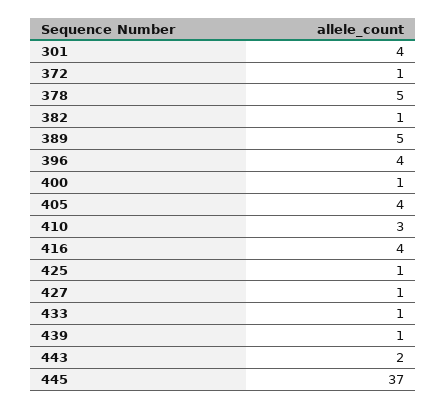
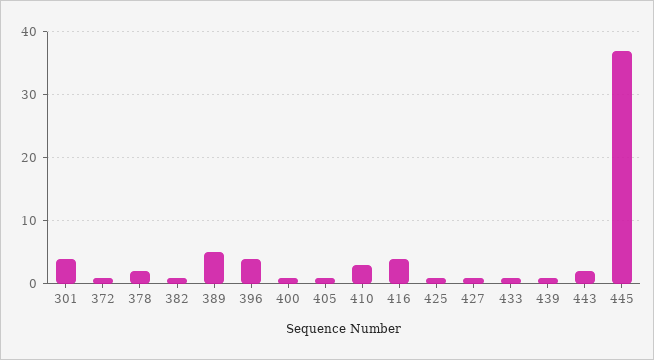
  {
    "301": 4,
    "372": 1,
-   "378": 5,
+   "378": 2,
    "382": 1,
    "389": 5,
    "396": 4,
    "400": 1,
-   "405": 4,
+   "405": 1,
    "410": 3,
    "416": 4,
    "425": 1,
    "427": 1,
    "433": 1,
    "439": 1,
    "443": 2,
    "445": 37
  }

